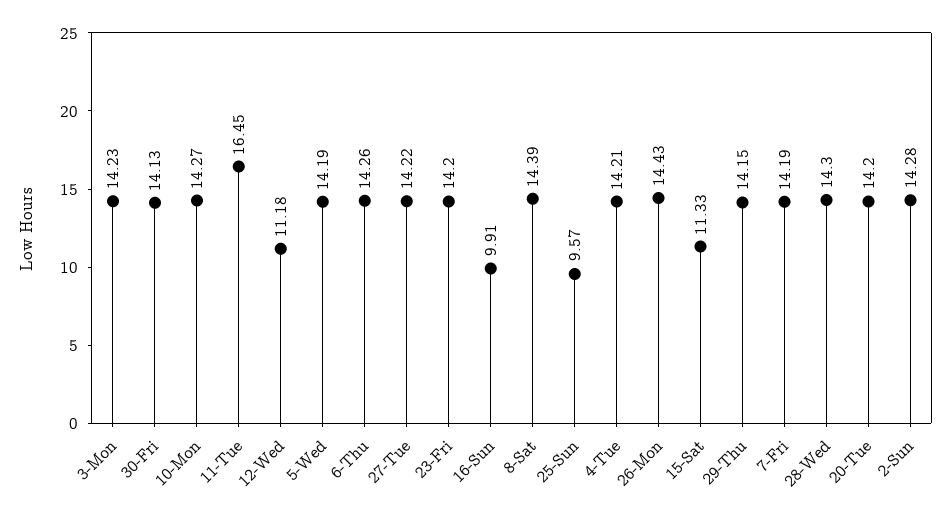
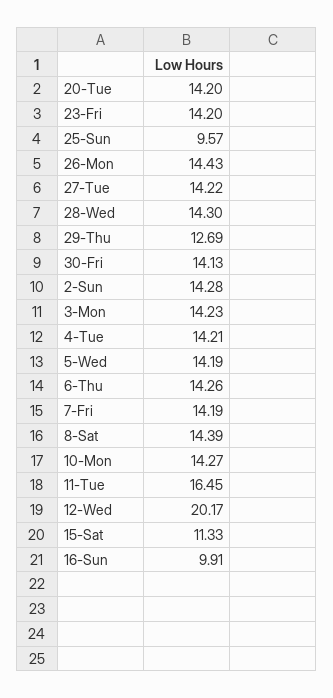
  {
    "3-Mon": 14.23,
    "30-Fri": 14.13,
    "10-Mon": 14.27,
    "11-Tue": 16.45,
-   "12-Wed": 11.18,
+   "12-Wed": 20.17,
    "5-Wed": 14.19,
    "6-Thu": 14.26,
    "27-Tue": 14.22,
    "23-Fri": 14.2,
    "16-Sun": 9.91,
    "8-Sat": 14.39,
    "25-Sun": 9.57,
    "4-Tue": 14.21,
    "26-Mon": 14.43,
    "15-Sat": 11.33,
-   "29-Thu": 14.15,
+   "29-Thu": 12.69,
    "7-Fri": 14.19,
    "28-Wed": 14.3,
    "20-Tue": 14.2,
    "2-Sun": 14.28
  }

